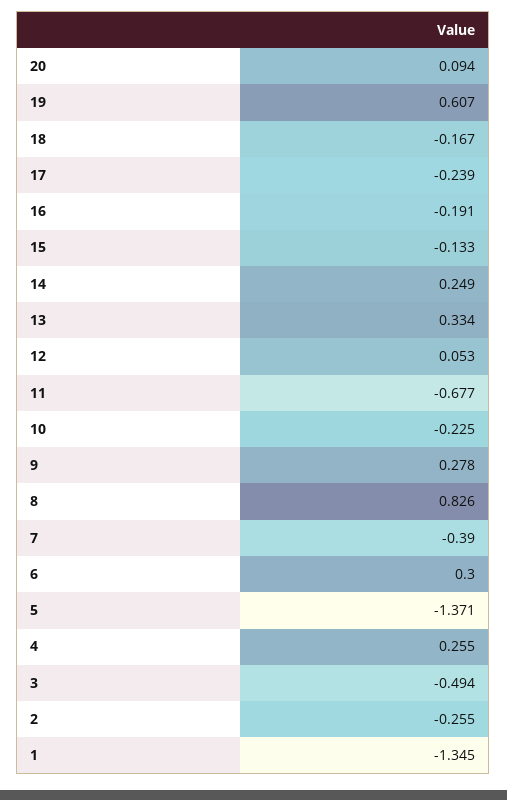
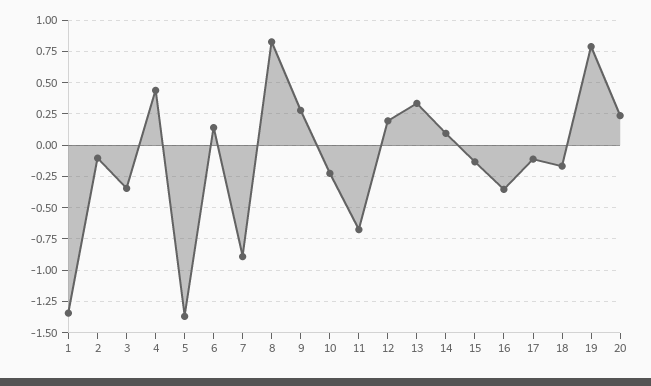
  {
-   "20": 0.094,
+   "20": 0.25,
-   "19": 0.607,
+   "19": 0.8,
    "18": -0.167,
-   "17": -0.239,
+   "17": -0.1,
-   "16": -0.191,
+   "16": -0.35,
    "15": -0.133,
-   "14": 0.249,
+   "14": 0.1,
    "13": 0.334,
-   "12": 0.053,
+   "12": 0.2,
    "11": -0.677,
    "10": -0.225,
    "9": 0.278,
    "8": 0.826,
-   "7": -0.39,
+   "7": -0.9,
-   "6": 0.3,
+   "6": 0.15,
    "5": -1.371,
-   "4": 0.255,
+   "4": 0.45,
-   "3": -0.494,
+   "3": -0.35,
-   "2": -0.255,
+   "2": -0.1,
    "1": -1.345
  }

